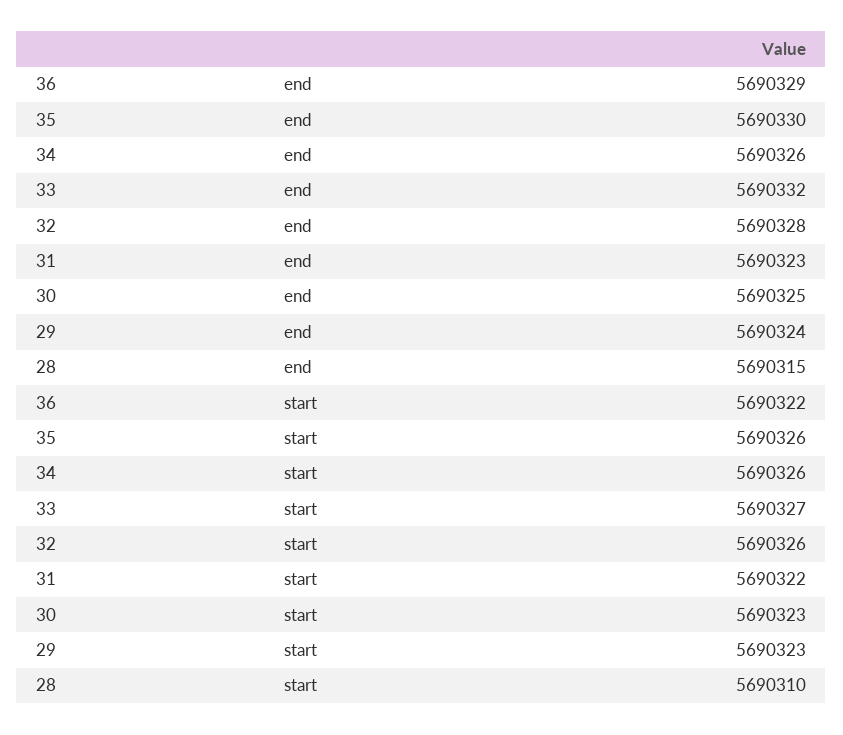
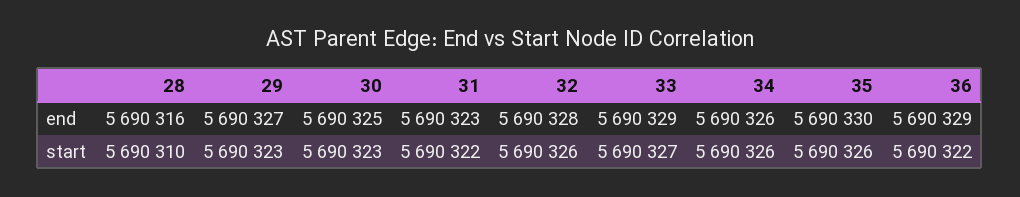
  {
    "36": {
      "end": 5690329,
      "start": 5690322
    },
    "35": {
      "end": 5690330,
      "start": 5690326
    },
    "34": {
      "end": 5690326,
      "start": 5690326
    },
    "33": {
-     "end": 5690332,
+     "end": 5690329,
      "start": 5690327
    },
    "32": {
      "end": 5690328,
      "start": 5690326
    },
    "31": {
      "end": 5690323,
      "start": 5690322
    },
    "30": {
      "end": 5690325,
      "start": 5690323
    },
    "29": {
-     "end": 5690324,
+     "end": 5690327,
      "start": 5690323
    },
    "28": {
-     "end": 5690315,
+     "end": 5690316,
      "start": 5690310
    }
  }

